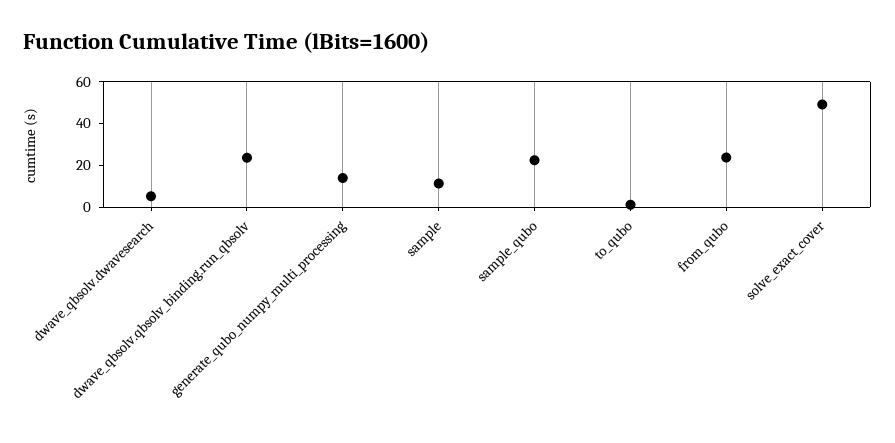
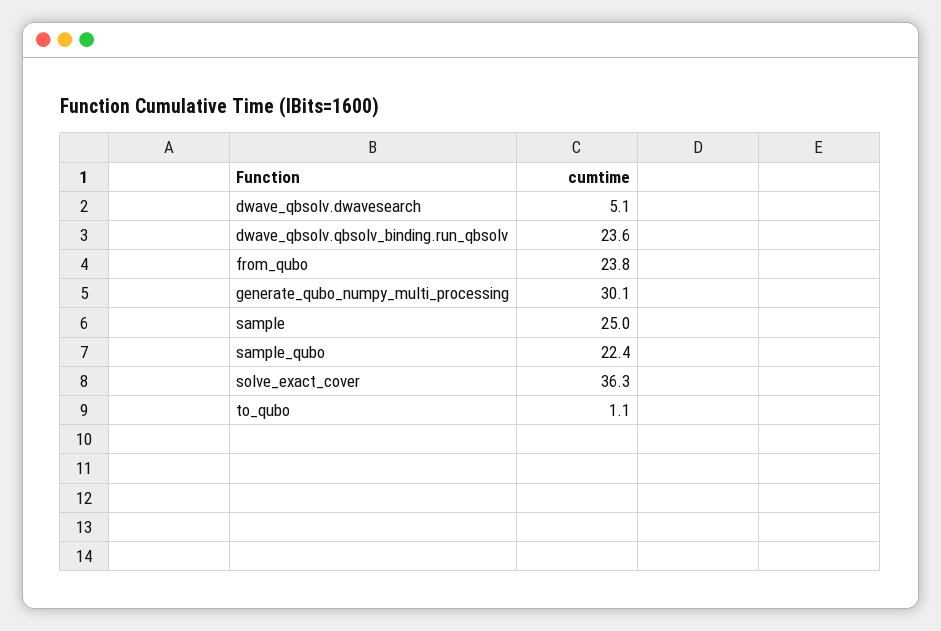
  {
    "dwave_qbsolv.dwavesearch": 5.1,
    "dwave_qbsolv.qbsolv_binding.run_qbsolv": 23.6,
-   "generate_qubo_numpy_multi_processing": 15,
+   "generate_qubo_numpy_multi_processing": 30.1,
-   "sample": 10,
+   "sample": 25,
    "sample_qubo": 22.4,
    "to_qubo": 1.1,
    "from_qubo": 23.8,
-   "solve_exact_cover": 50
+   "solve_exact_cover": 36.3
  }

